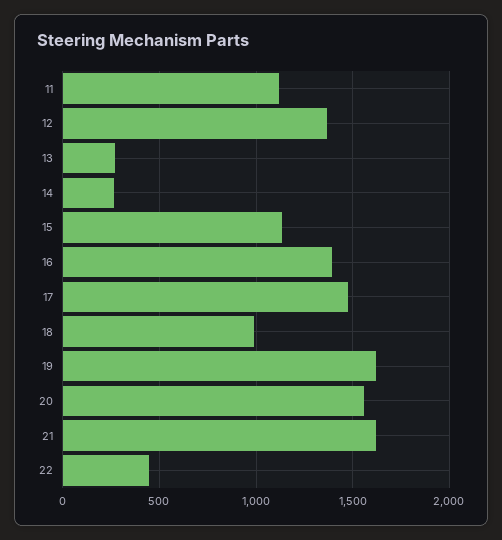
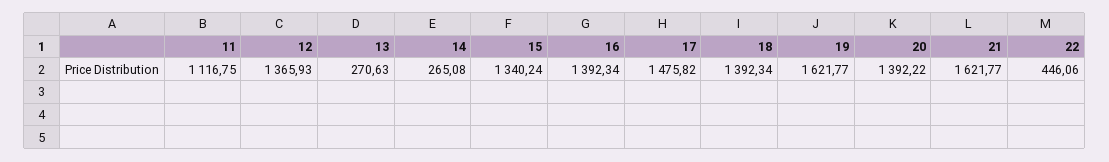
  {
    "11": 1116.75,
    "12": 1365.93,
    "13": 270.63,
    "14": 265.08,
-   "15": 1150,
+   "15": 1340.24,
    "16": 1392.34,
    "17": 1475.82,
-   "18": 1000,
+   "18": 1392.34,
    "19": 1621.77,
-   "20": 1550,
+   "20": 1392.22,
    "21": 1621.77,
    "22": 446.06
  }

